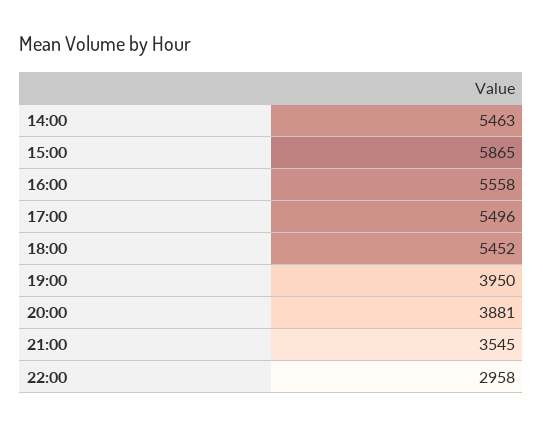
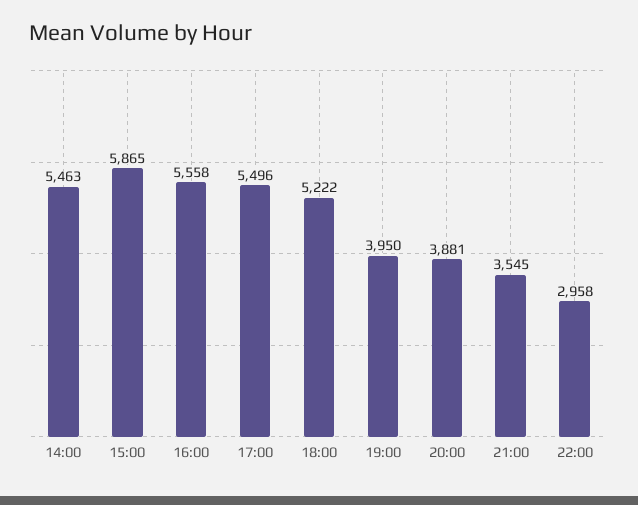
  {
    "14:00": 5463,
    "15:00": 5865,
    "16:00": 5558,
    "17:00": 5496,
-   "18:00": 5452,
+   "18:00": 5222,
    "19:00": 3950,
    "20:00": 3881,
    "21:00": 3545,
    "22:00": 2958
  }

